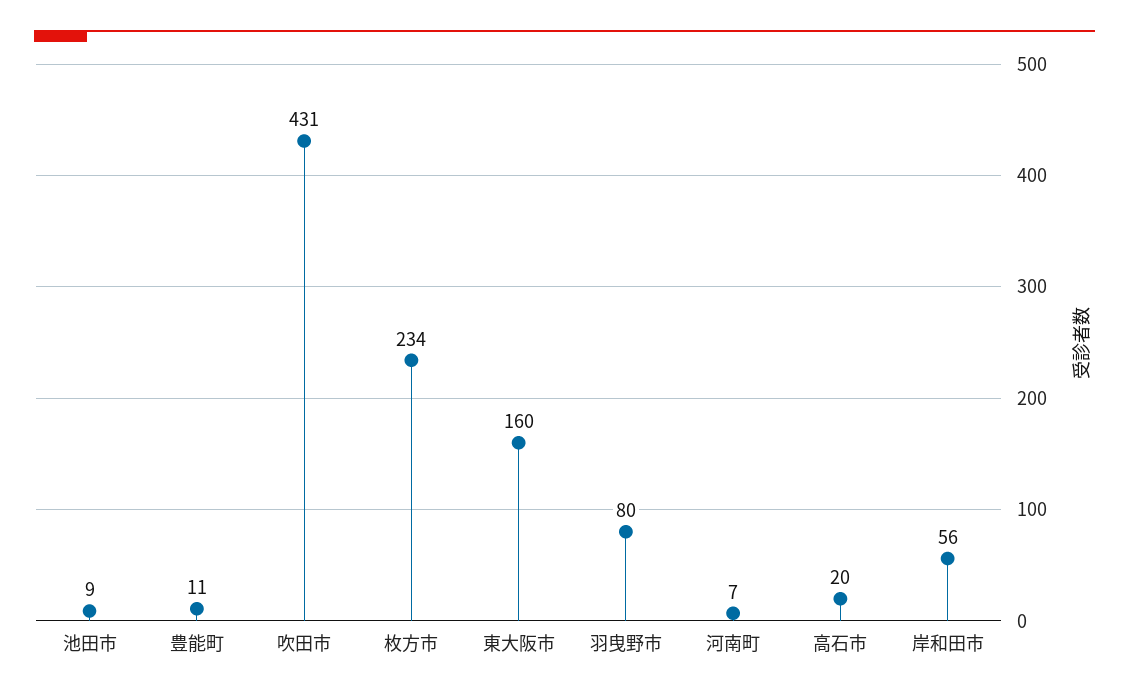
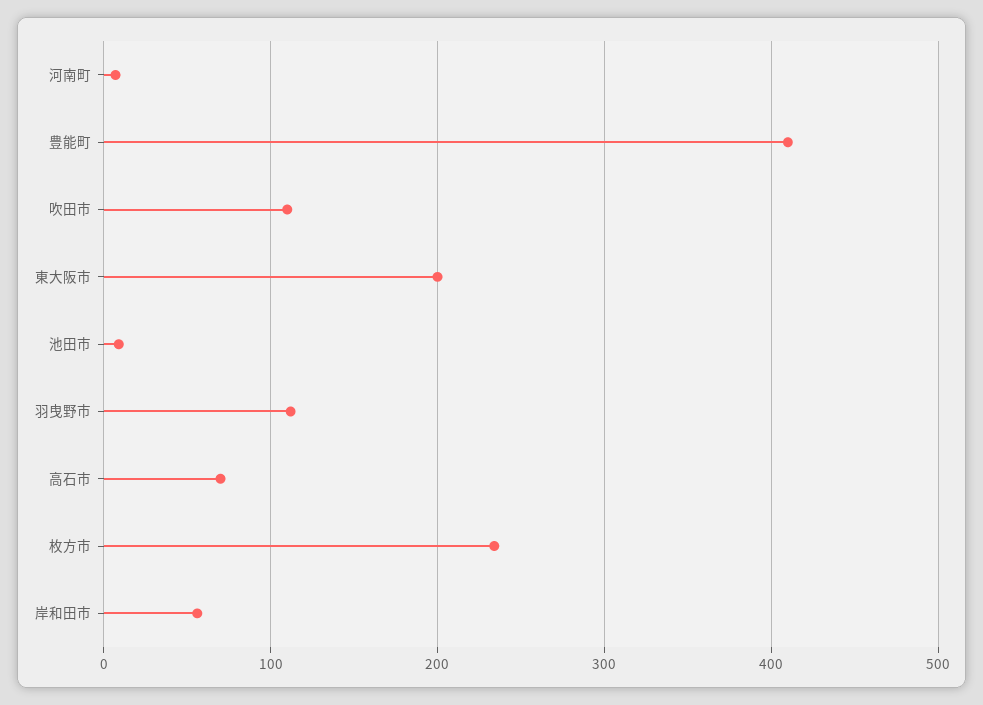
  {
    "池田市": 9,
-   "豊能町": 11,
+   "豊能町": 410,
-   "吹田市": 431,
+   "吹田市": 110,
    "枚方市": 234,
-   "東大阪市": 160,
+   "東大阪市": 200,
-   "羽曳野市": 80,
+   "羽曳野市": 110,
    "河南町": 7,
-   "高石市": 20,
+   "高石市": 70,
    "岸和田市": 56
  }

